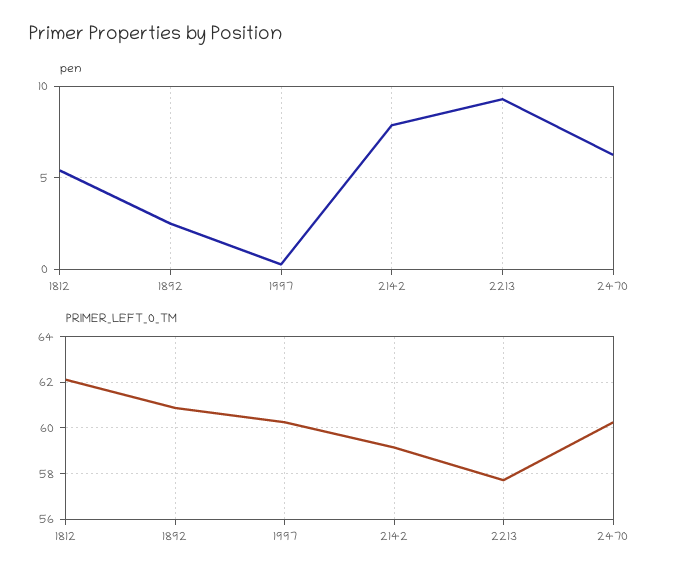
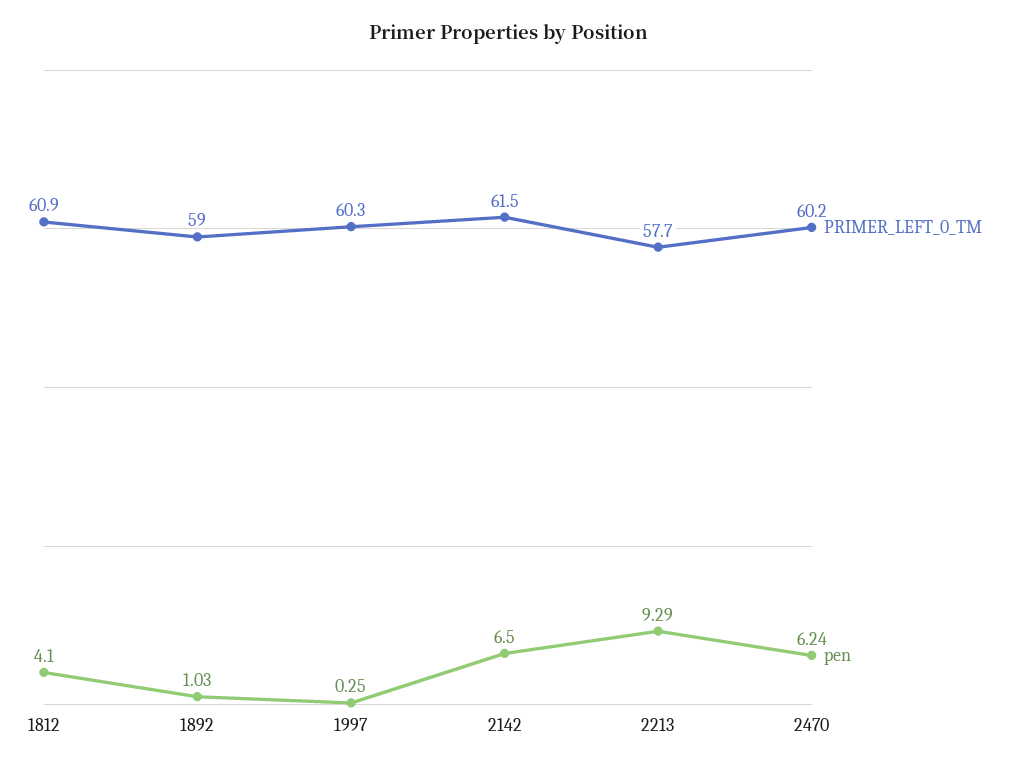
  {
    "pen": {
-     "1812": 5.5,
+     "1812": 4.1,
-     "1892": 2.5,
+     "1892": 1.03,
      "1997": 0.25,
-     "2142": 8,
+     "2142": 6.5,
      "2213": 9.29,
      "2470": 6.24
    },
    "PRIMER_LEFT_0_TM": {
-     "1812": 62,
+     "1812": 60.9,
-     "1892": 61,
+     "1892": 59,
      "1997": 60.3,
-     "2142": 59,
+     "2142": 61.5,
      "2213": 57.7,
      "2470": 60.2
    }
  }

